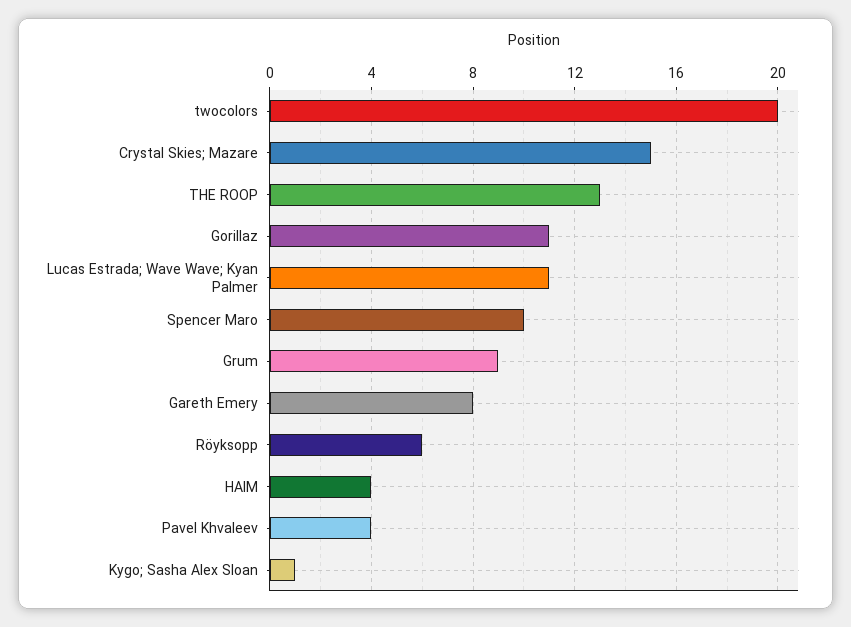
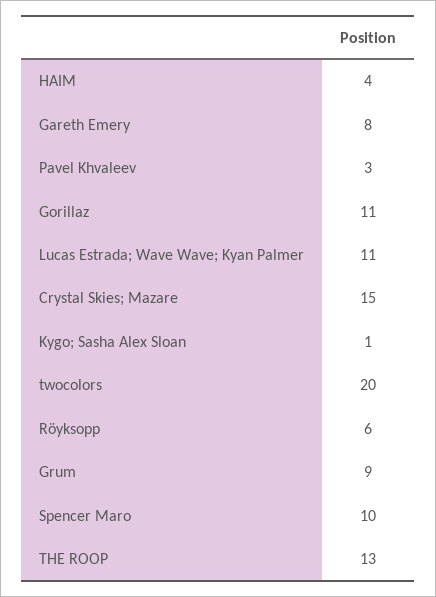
  {
    "twocolors": 20,
    "Crystal Skies; Mazare": 15,
    "THE ROOP": 13,
    "Gorillaz": 11,
    "Lucas Estrada; Wave Wave; Kyan Palmer": 11,
    "Spencer Maro": 10,
    "Grum": 9,
    "Gareth Emery": 8,
    "Röyksopp": 6,
    "HAIM": 4,
-   "Pavel Khvaleev": 4,
+   "Pavel Khvaleev": 3,
    "Kygo; Sasha Alex Sloan": 1
  }

